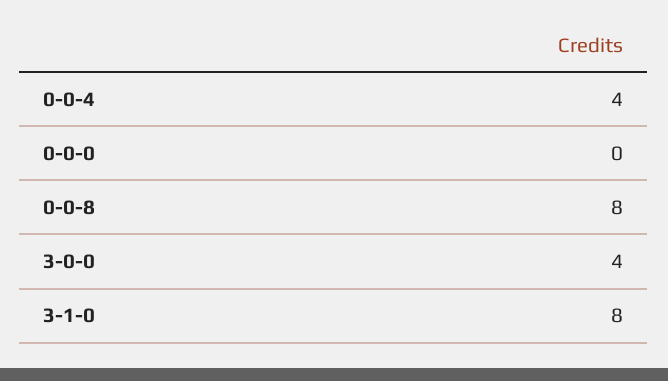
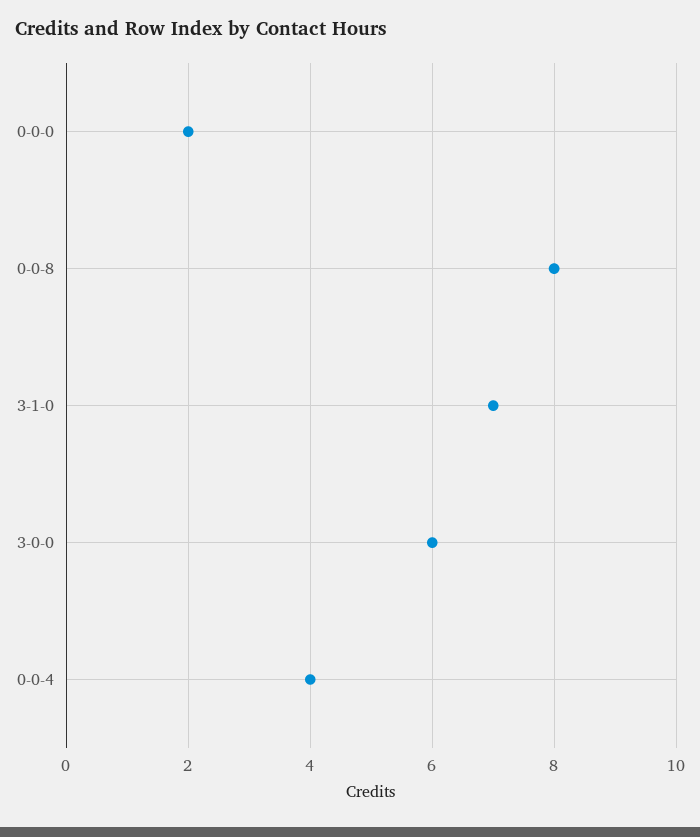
  {
    "0-0-4": 4,
-   "0-0-0": 0,
+   "0-0-0": 2,
    "0-0-8": 8,
-   "3-0-0": 4,
+   "3-0-0": 6,
-   "3-1-0": 8
+   "3-1-0": 7
  }

